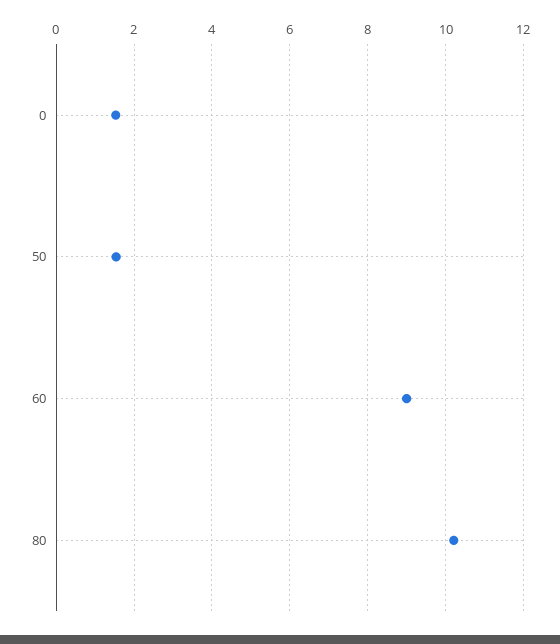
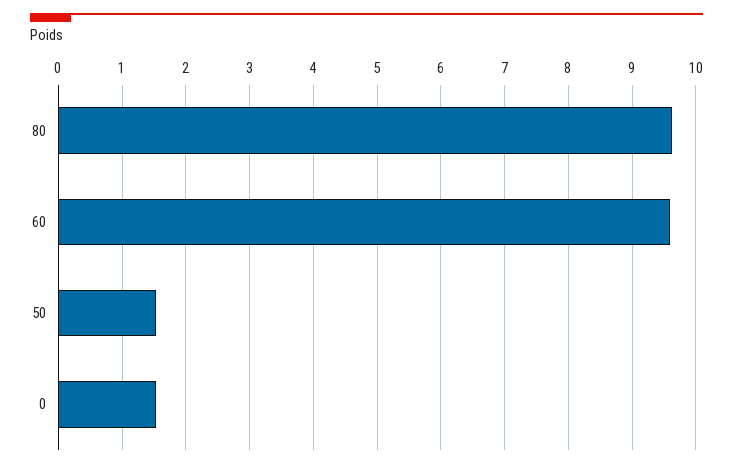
  {
    "0": 1.5,
    "50": 1.5,
-   "60": 9,
+   "60": 9.6,
-   "80": 10.2
+   "80": 9.6
  }

